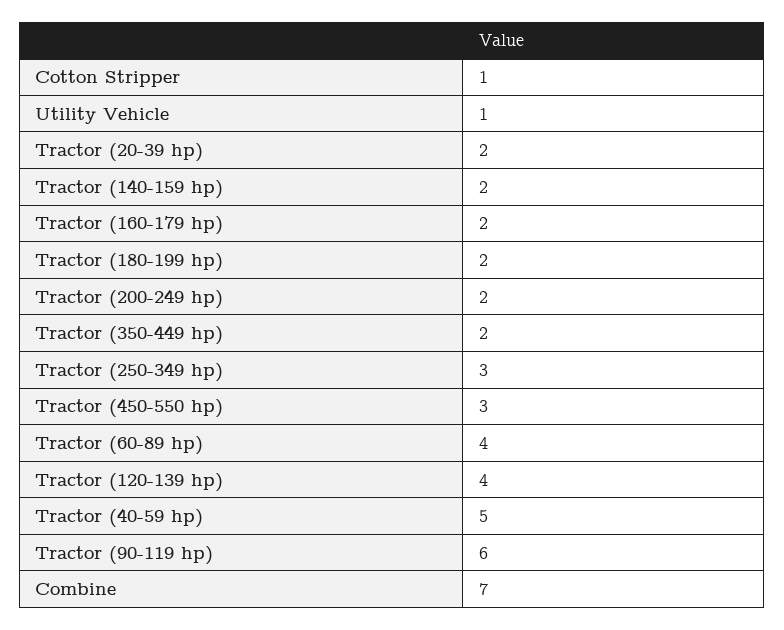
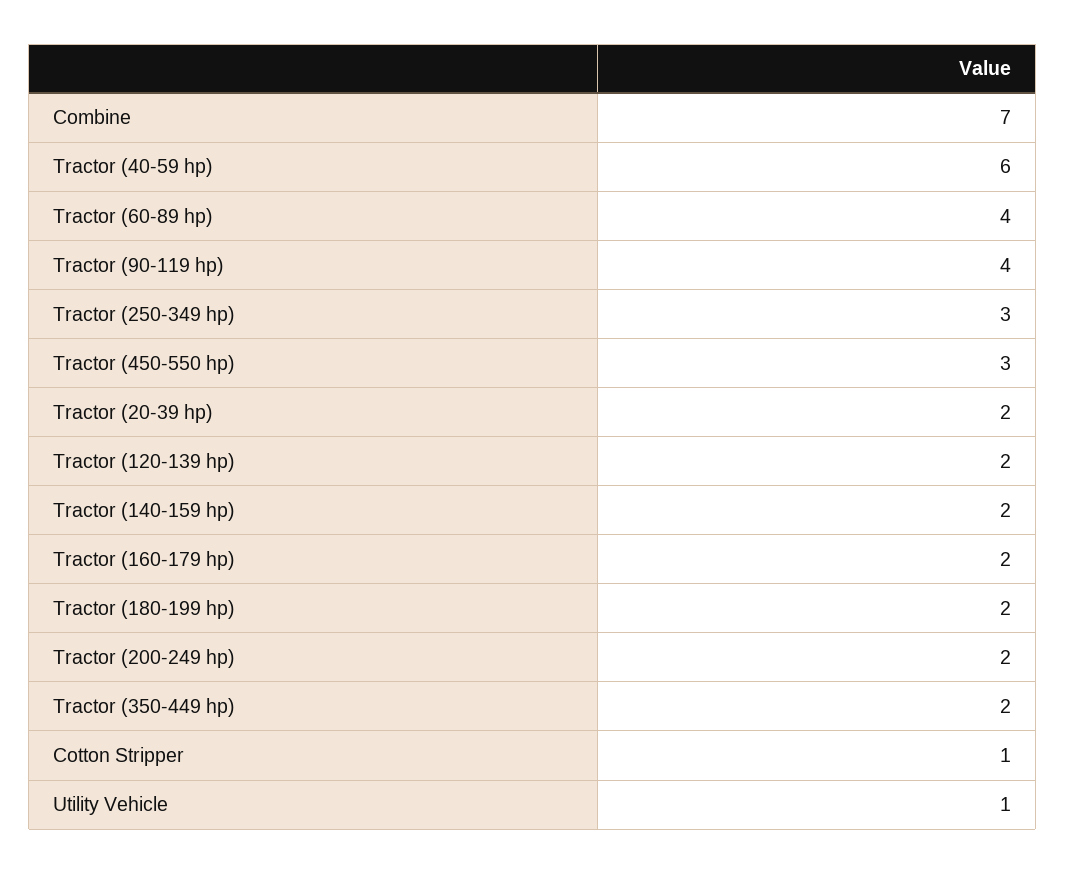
  {
    "Cotton Stripper": 1,
    "Utility Vehicle": 1,
    "Tractor (20-39 hp)": 2,
    "Tractor (140-159 hp)": 2,
    "Tractor (160-179 hp)": 2,
    "Tractor (180-199 hp)": 2,
    "Tractor (200-249 hp)": 2,
    "Tractor (350-449 hp)": 2,
    "Tractor (250-349 hp)": 3,
    "Tractor (450-550 hp)": 3,
    "Tractor (60-89 hp)": 4,
-   "Tractor (120-139 hp)": 4,
+   "Tractor (120-139 hp)": 2,
-   "Tractor (40-59 hp)": 5,
+   "Tractor (40-59 hp)": 6,
-   "Tractor (90-119 hp)": 6,
+   "Tractor (90-119 hp)": 4,
    "Combine": 7
  }

